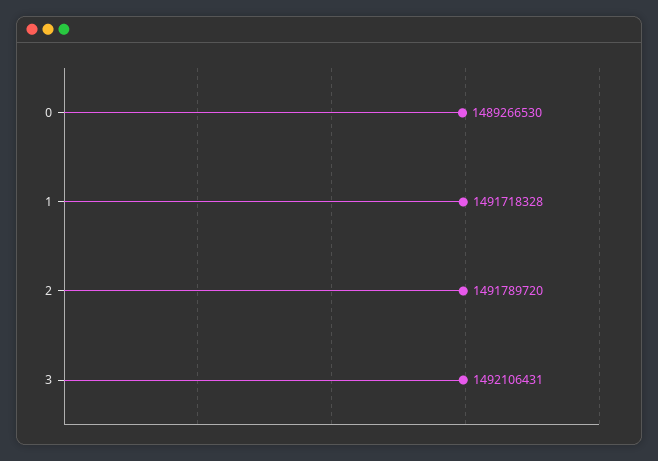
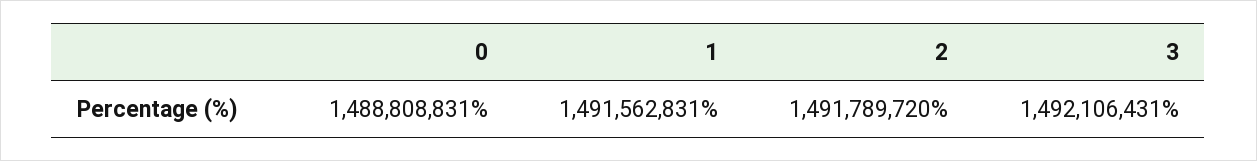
  {
-   "0": 1489266530,
+   "0": 1488808831,
-   "1": 1491718328,
+   "1": 1491562831,
    "2": 1491789720,
    "3": 1492106431
  }

